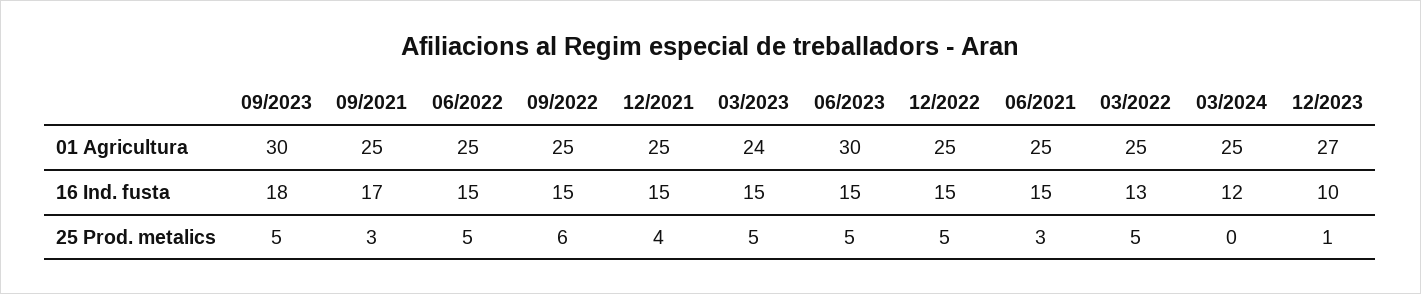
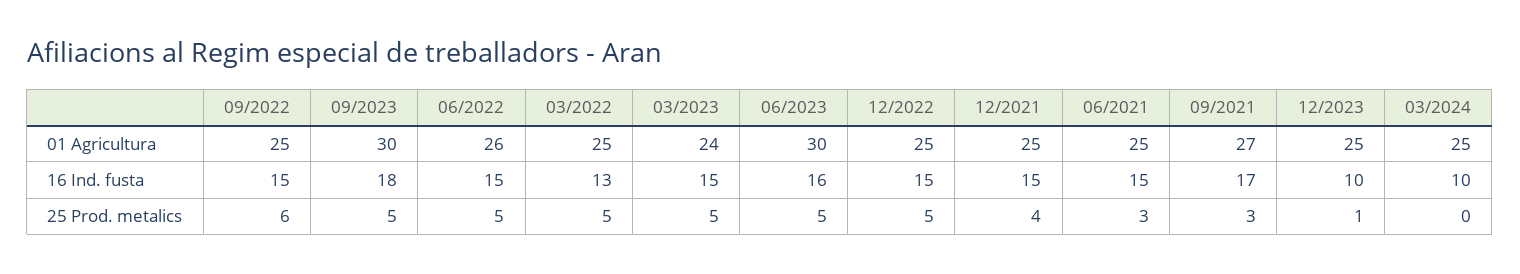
  {
    "09/2023": {
      "01 Agricultura": 30,
      "16 Ind. fusta": 18,
      "25 Prod. metalics": 5
    },
    "09/2021": {
-     "01 Agricultura": 25,
+     "01 Agricultura": 27,
      "16 Ind. fusta": 17,
      "25 Prod. metalics": 3
    },
    "06/2022": {
-     "01 Agricultura": 25,
+     "01 Agricultura": 26,
      "16 Ind. fusta": 15,
      "25 Prod. metalics": 5
    },
    "09/2022": {
      "01 Agricultura": 25,
      "16 Ind. fusta": 15,
      "25 Prod. metalics": 6
    },
    "12/2021": {
      "01 Agricultura": 25,
      "16 Ind. fusta": 15,
      "25 Prod. metalics": 4
    },
    "03/2023": {
      "01 Agricultura": 24,
      "16 Ind. fusta": 15,
      "25 Prod. metalics": 5
    },
    "06/2023": {
      "01 Agricultura": 30,
-     "16 Ind. fusta": 15,
+     "16 Ind. fusta": 16,
      "25 Prod. metalics": 5
    },
    "12/2022": {
      "01 Agricultura": 25,
      "16 Ind. fusta": 15,
      "25 Prod. metalics": 5
    },
    "06/2021": {
      "01 Agricultura": 25,
      "16 Ind. fusta": 15,
      "25 Prod. metalics": 3
    },
    "03/2022": {
      "01 Agricultura": 25,
      "16 Ind. fusta": 13,
      "25 Prod. metalics": 5
    },
    "03/2024": {
      "01 Agricultura": 25,
-     "16 Ind. fusta": 12,
+     "16 Ind. fusta": 10,
      "25 Prod. metalics": 0
    },
    "12/2023": {
-     "01 Agricultura": 27,
+     "01 Agricultura": 25,
      "16 Ind. fusta": 10,
      "25 Prod. metalics": 1
    }
  }

